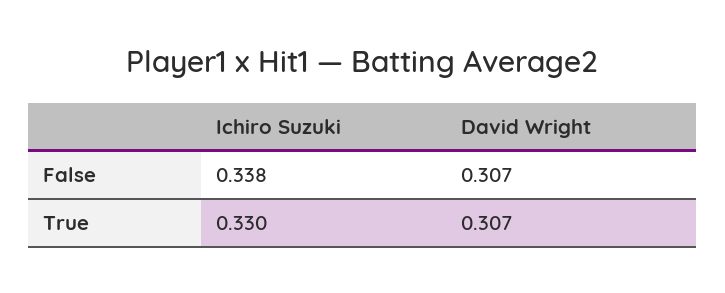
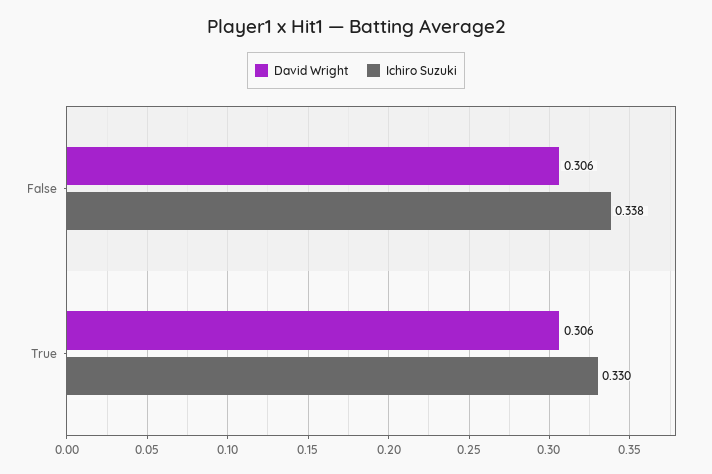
  {
    "Ichiro Suzuki": {
      "False": 0.338,
      "True": 0.33
    },
    "David Wright": {
-     "False": 0.307,
+     "False": 0.306,
-     "True": 0.307
+     "True": 0.306
    }
  }

